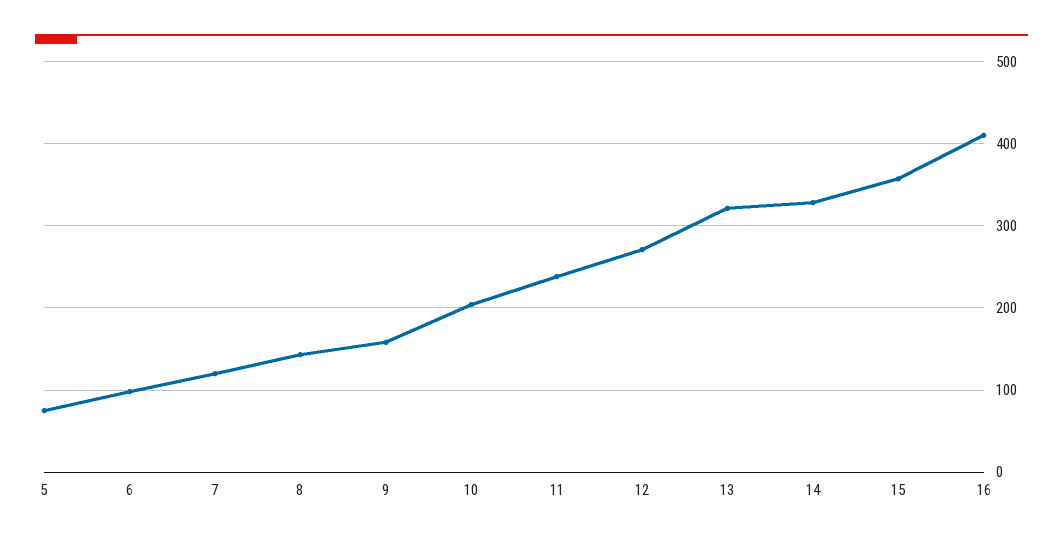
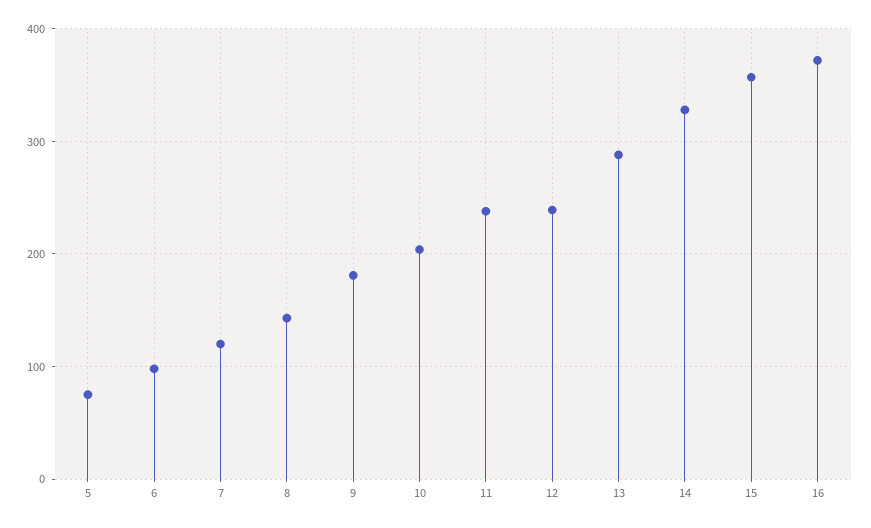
  {
    "5": 80,
    "6": 100,
    "7": 120,
    "8": 140,
-   "9": 160,
+   "9": 180,
    "10": 200,
    "11": 240,
-   "12": 270,
+   "12": 240,
-   "13": 320,
+   "13": 290,
    "14": 330,
    "15": 360,
-   "16": 410
+   "16": 370
  }

